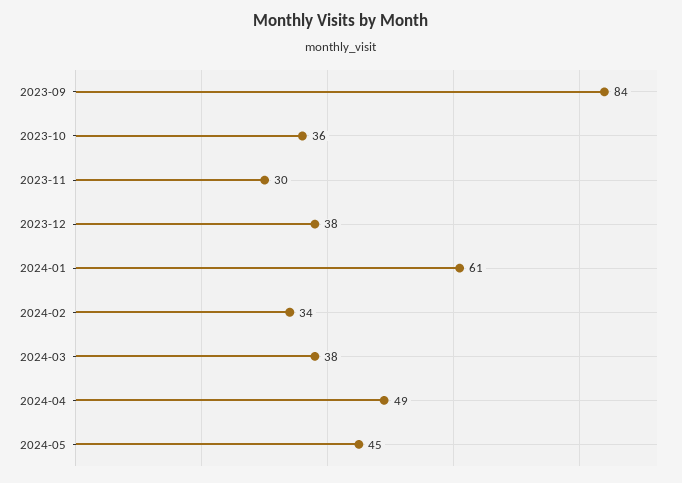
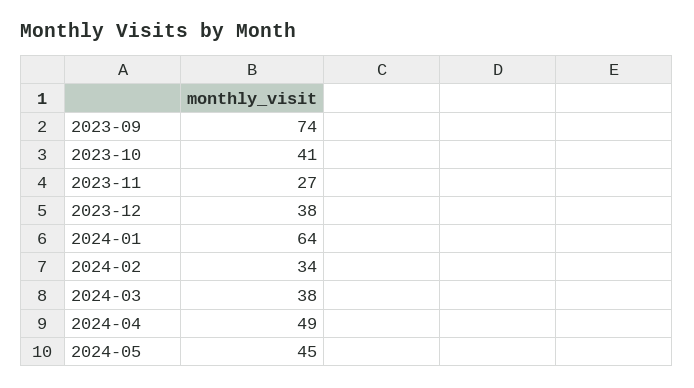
  {
-   "2023-09": 84,
+   "2023-09": 74,
-   "2023-10": 36,
+   "2023-10": 41,
-   "2023-11": 30,
+   "2023-11": 27,
    "2023-12": 38,
-   "2024-01": 61,
+   "2024-01": 64,
    "2024-02": 34,
    "2024-03": 38,
    "2024-04": 49,
    "2024-05": 45
  }

